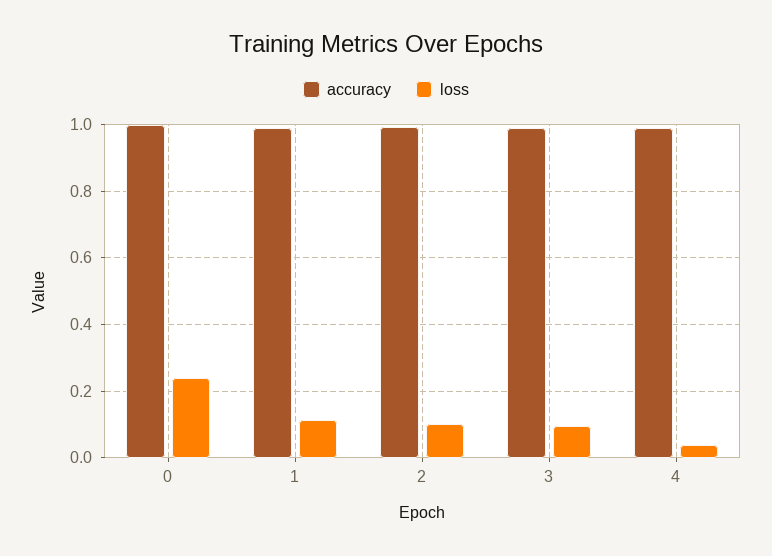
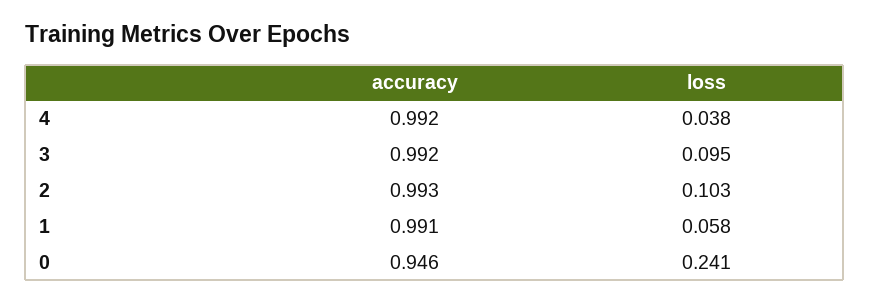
  {
    "accuracy": {
-     "0": 1,
+     "0": 0.946,
      "1": 0.991,
      "2": 0.993,
      "3": 0.992,
      "4": 0.992
    },
    "loss": {
      "0": 0.241,
-     "1": 0.12,
+     "1": 0.058,
      "2": 0.103,
      "3": 0.095,
      "4": 0.038
    }
  }

